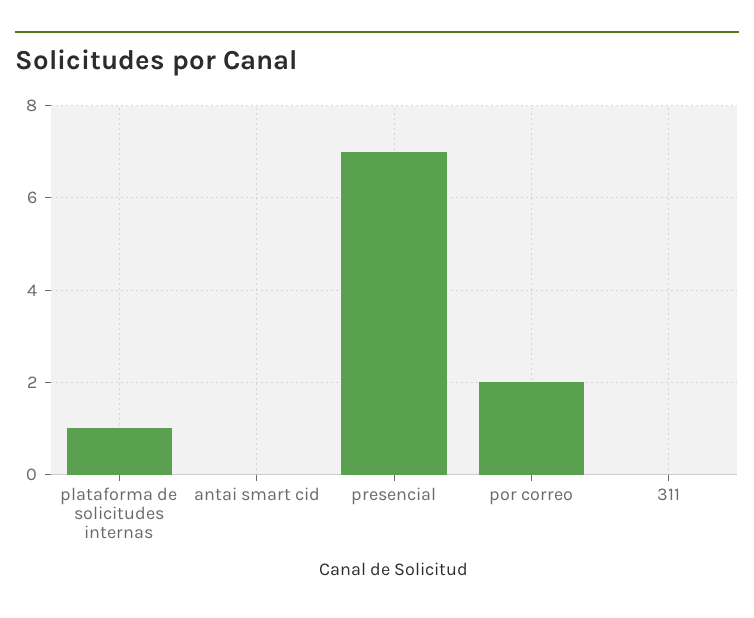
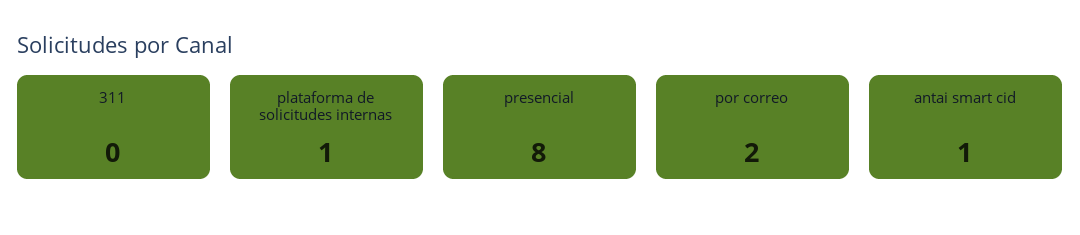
  {
    "plataforma de solicitudes internas": 1,
-   "antai smart cid": 0,
+   "antai smart cid": 1,
-   "presencial": 7,
+   "presencial": 8,
    "por correo": 2,
    "311": 0
  }

